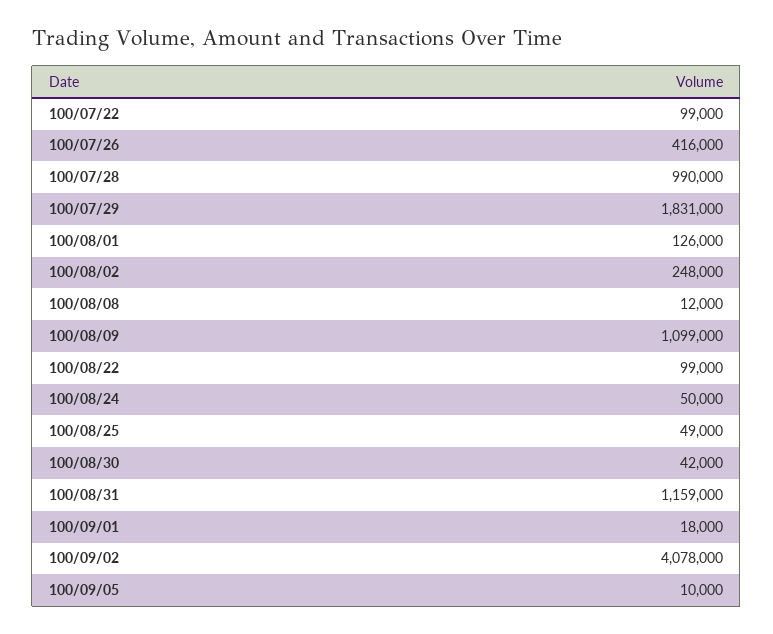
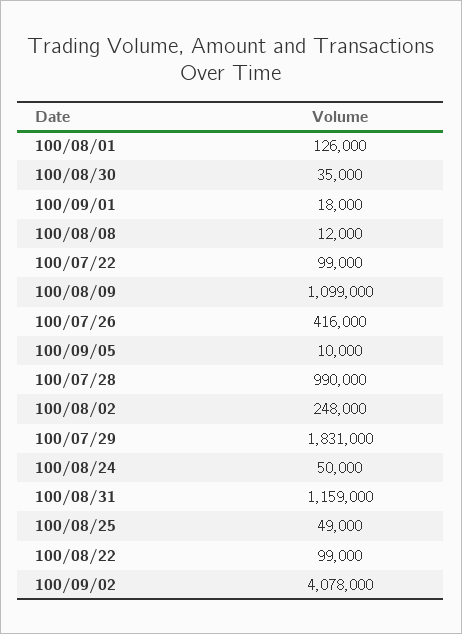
  {
    "100/07/22": 99000,
    "100/07/26": 416000,
    "100/07/28": 990000,
    "100/07/29": 1831000,
    "100/08/01": 126000,
    "100/08/02": 248000,
    "100/08/08": 12000,
    "100/08/09": 1099000,
    "100/08/22": 99000,
    "100/08/24": 50000,
    "100/08/25": 49000,
-   "100/08/30": 42000,
+   "100/08/30": 35000,
    "100/08/31": 1159000,
    "100/09/01": 18000,
    "100/09/02": 4078000,
    "100/09/05": 10000
  }

